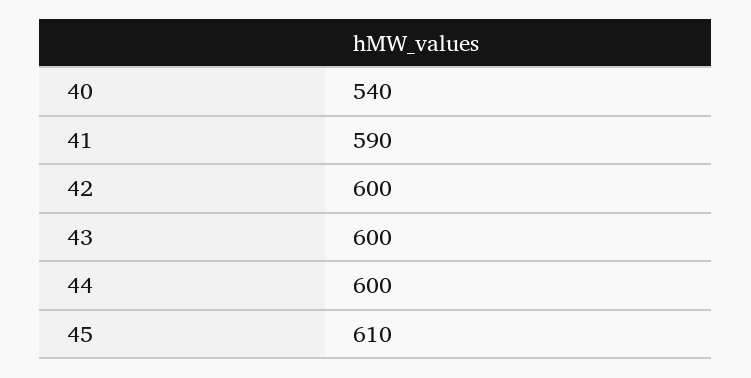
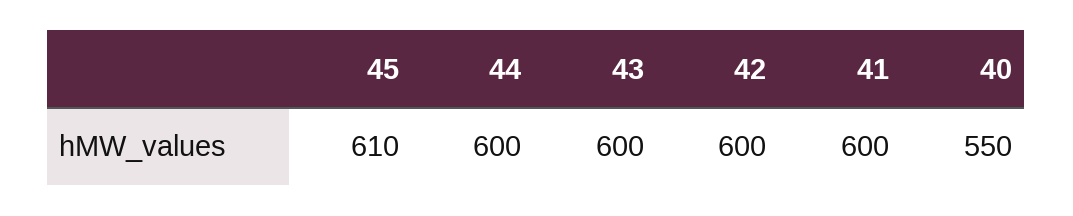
  {
-   "40": 540,
+   "40": 550,
-   "41": 590,
+   "41": 600,
    "42": 600,
    "43": 600,
    "44": 600,
    "45": 610
  }

